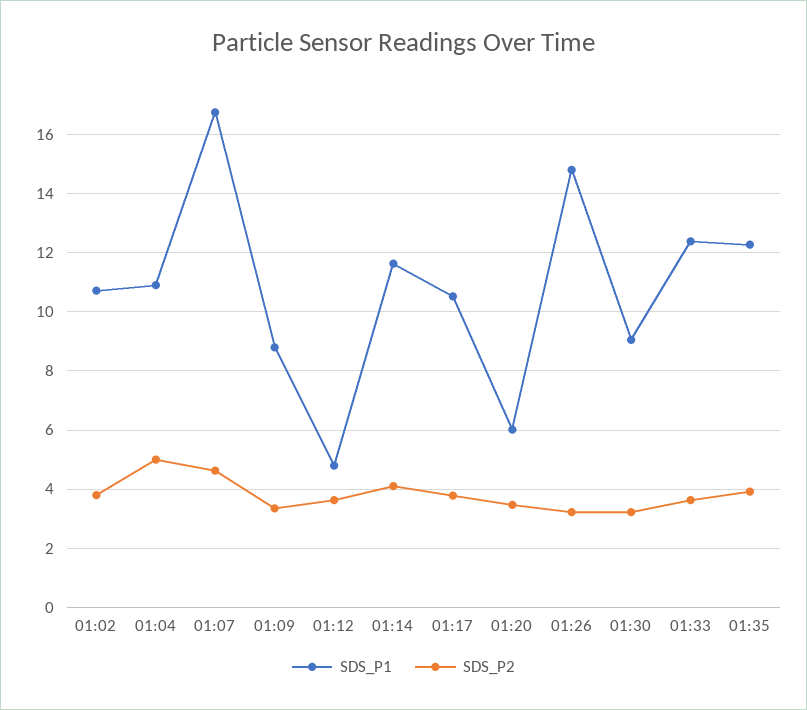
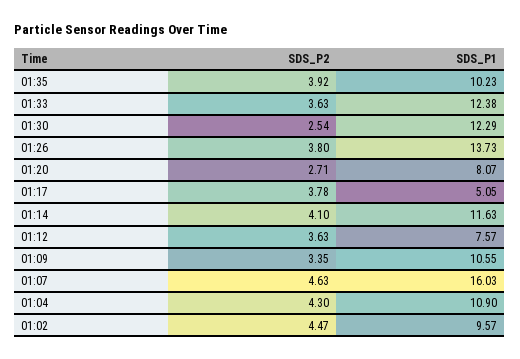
  {
    "SDS_P1": {
-     "01:02": 10.75,
+     "01:02": 9.57,
      "01:04": 10.9,
-     "01:07": 16.75,
+     "01:07": 16.03,
-     "01:09": 8.75,
+     "01:09": 10.55,
-     "01:12": 4.75,
+     "01:12": 7.57,
      "01:14": 11.63,
-     "01:17": 10.5,
+     "01:17": 5.05,
-     "01:20": 6,
+     "01:20": 8.07,
-     "01:26": 14.75,
+     "01:26": 13.73,
-     "01:30": 9,
+     "01:30": 12.29,
      "01:33": 12.38,
-     "01:35": 12.25
+     "01:35": 10.23
    },
    "SDS_P2": {
-     "01:02": 3.75,
+     "01:02": 4.47,
-     "01:04": 5,
+     "01:04": 4.3,
      "01:07": 4.63,
      "01:09": 3.35,
      "01:12": 3.63,
      "01:14": 4.1,
      "01:17": 3.78,
-     "01:20": 3.5,
+     "01:20": 2.71,
-     "01:26": 3.25,
+     "01:26": 3.8,
-     "01:30": 3.25,
+     "01:30": 2.54,
      "01:33": 3.63,
      "01:35": 3.92
    }
  }

